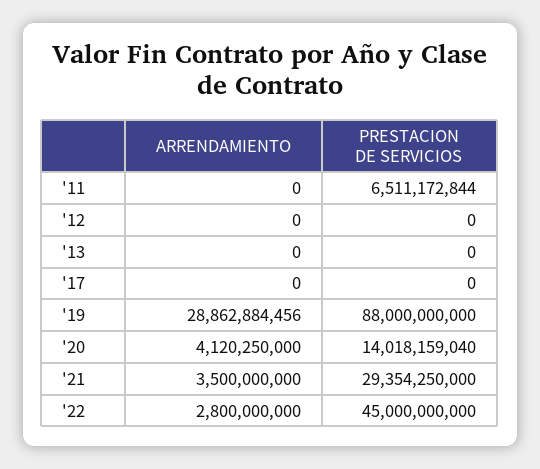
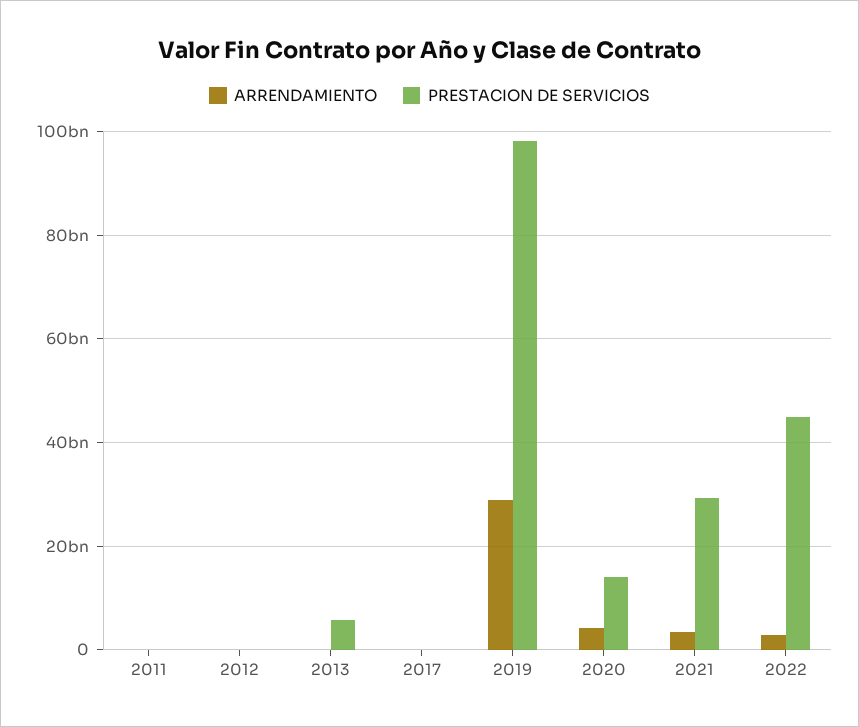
  {
    "ARRENDAMIENTO": {
      "'11": 0,
      "'12": 0,
      "'13": 0,
      "'17": 0,
      "'19": 28862884456,
      "'20": 4120250000,
      "'21": 3500000000,
      "'22": 2800000000
    },
    "PRESTACION DE SERVICIOS": {
-     "'11": 6511172844,
+     "'11": 0,
      "'12": 0,
-     "'13": 0,
+     "'13": 6000000000,
      "'17": 0,
-     "'19": 88000000000,
+     "'19": 98000000000,
      "'20": 14018159040,
      "'21": 29354250000,
      "'22": 45000000000
    }
  }

